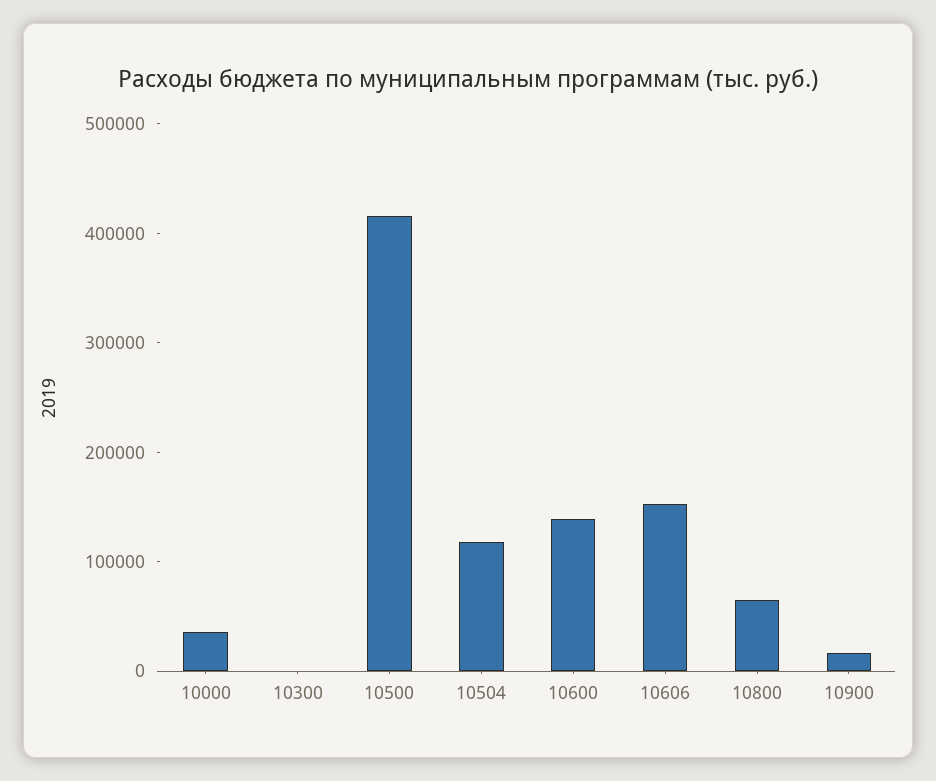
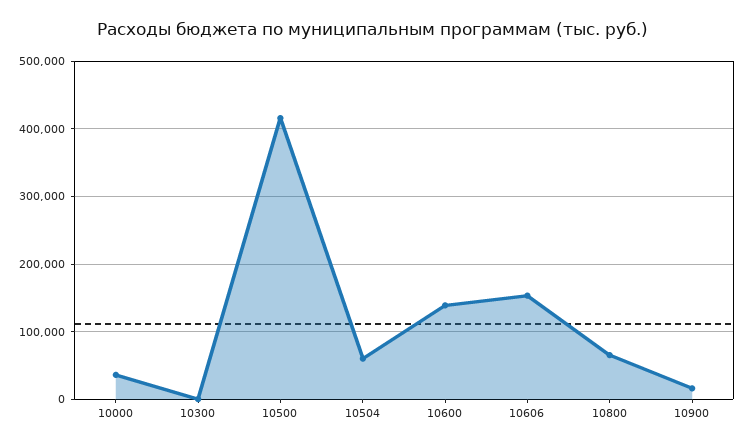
  {
    "10000": 40000,
    "10300": 0,
    "10500": 420000,
-   "10504": 120000,
+   "10504": 60000,
    "10600": 140000,
    "10606": 150000,
    "10800": 70000,
    "10900": 20000
  }

